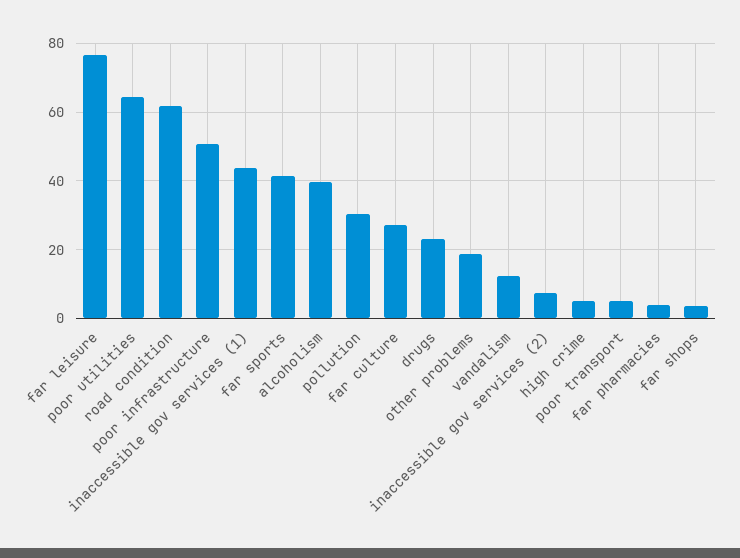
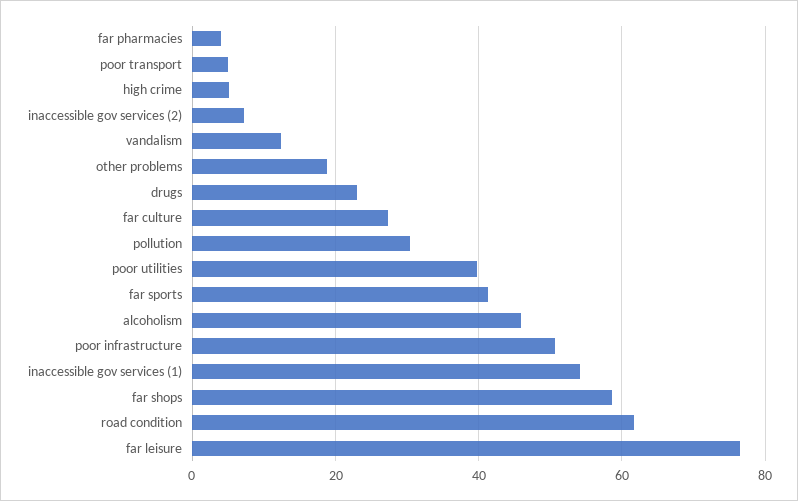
  {
    "far leisure": 76,
-   "poor utilities": 64,
+   "poor utilities": 40,
    "road condition": 62,
    "poor infrastructure": 50,
-   "inaccessible gov services (1)": 44,
+   "inaccessible gov services (1)": 54,
    "far sports": 42,
-   "alcoholism": 40,
+   "alcoholism": 46,
    "pollution": 30,
    "far culture": 28,
    "drugs": 24,
    "other problems": 18,
    "vandalism": 12,
    "inaccessible gov services (2)": 8,
    "high crime": 6,
    "poor transport": 4,
    "far pharmacies": 4,
-   "far shops": 4
+   "far shops": 58
  }

